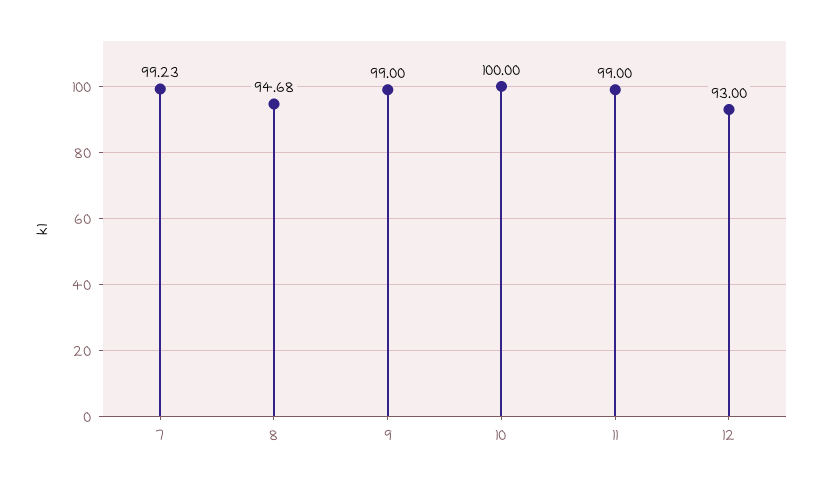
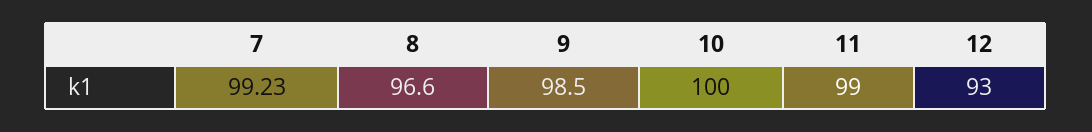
  {
    "7": 99.23,
-   "8": 94.68,
+   "8": 96.6,
-   "9": 99,
+   "9": 98.5,
    "10": 100,
    "11": 99,
    "12": 93
  }

